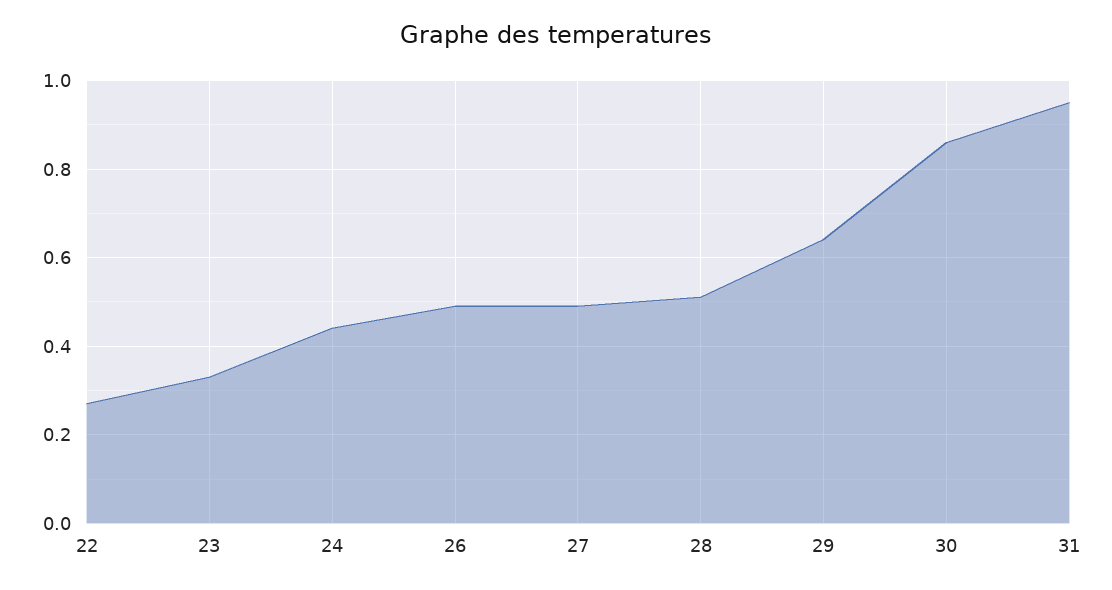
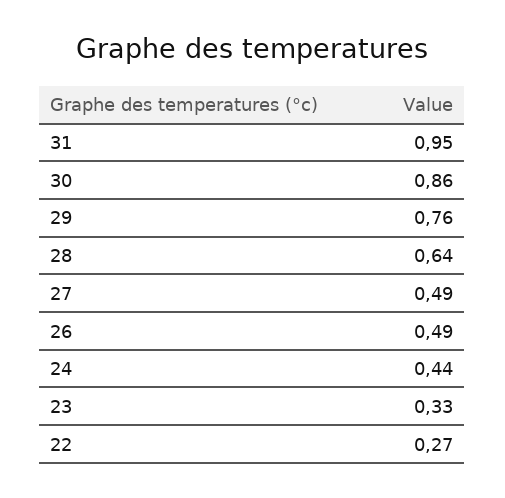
  {
    "22": 0.27,
    "23": 0.33,
    "24": 0.44,
    "26": 0.49,
    "27": 0.49,
-   "28": 0.5,
+   "28": 0.64,
-   "29": 0.65,
+   "29": 0.76,
    "30": 0.86,
    "31": 0.95
  }

